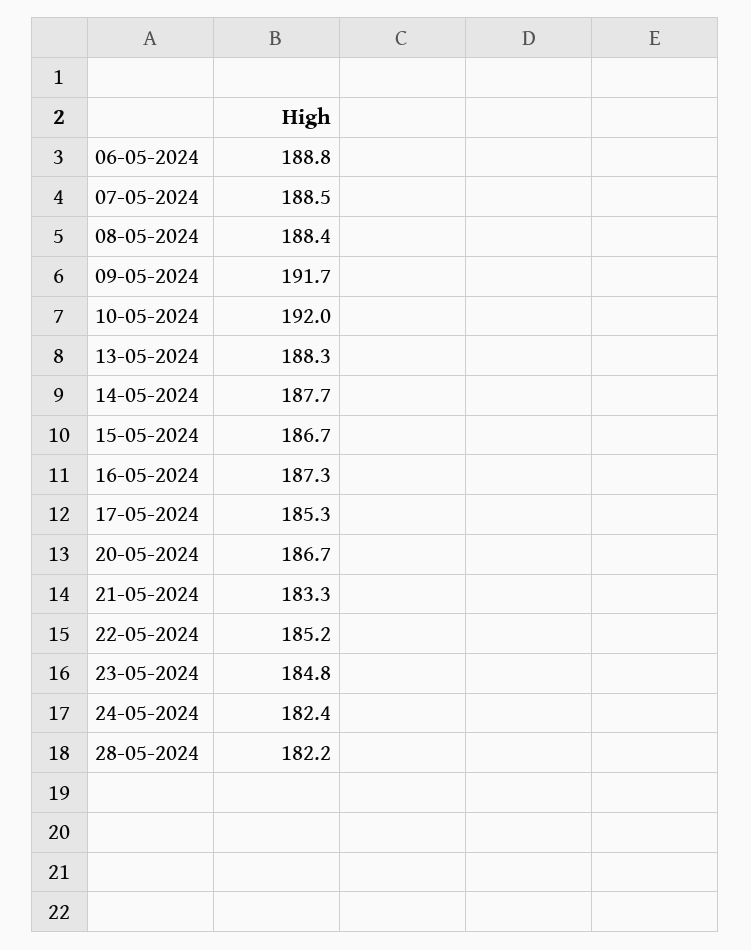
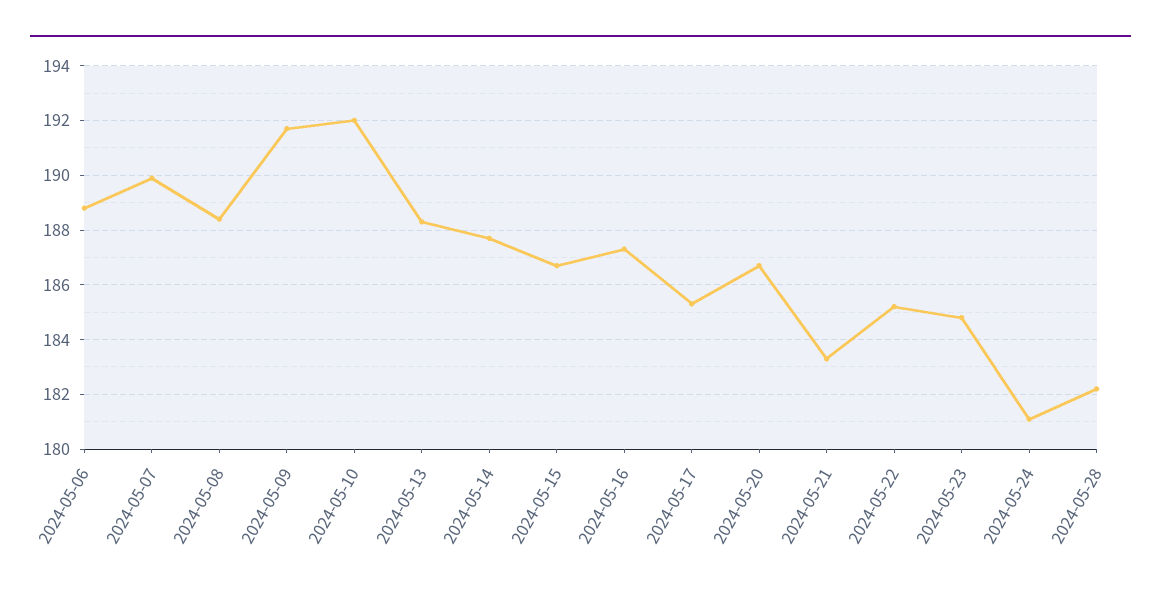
  {
    "06-05-2024": 188.8,
-   "07-05-2024": 188.5,
+   "07-05-2024": 190,
    "08-05-2024": 188.4,
    "09-05-2024": 191.7,
    "10-05-2024": 192,
    "13-05-2024": 188.3,
    "14-05-2024": 187.7,
    "15-05-2024": 186.7,
    "16-05-2024": 187.3,
    "17-05-2024": 185.3,
    "20-05-2024": 186.7,
    "21-05-2024": 183.3,
    "22-05-2024": 185.2,
    "23-05-2024": 184.8,
-   "24-05-2024": 182.4,
+   "24-05-2024": 181,
    "28-05-2024": 182.2
  }

